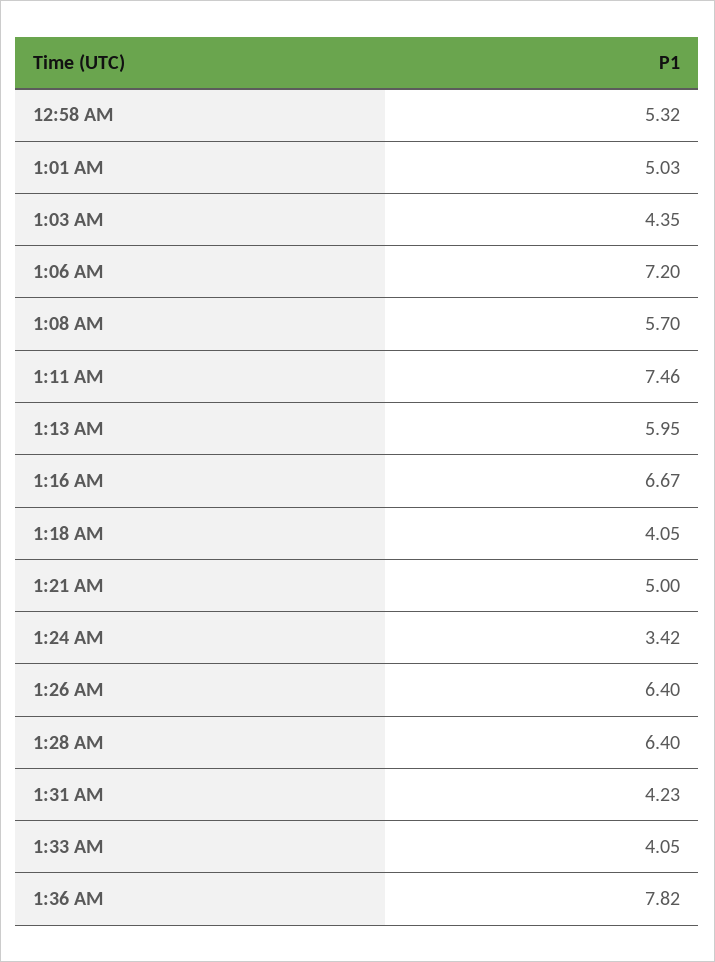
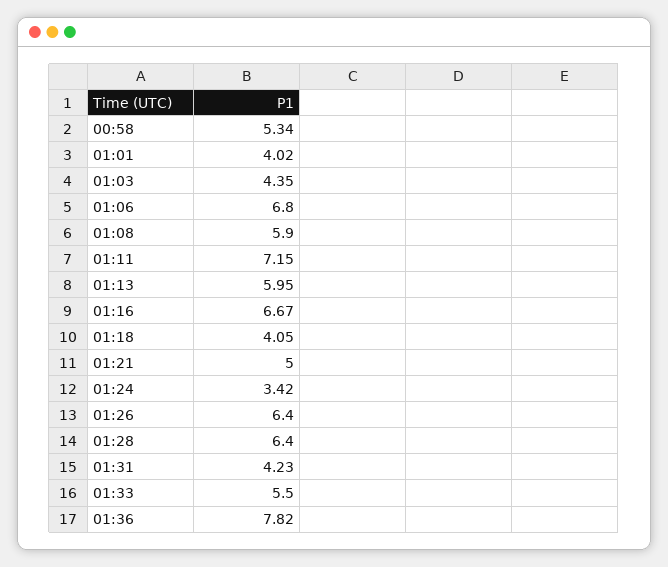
  {
-   "12:58 AM": 5.32,
+   "12:58 AM": 5.34,
-   "1:01 AM": 5.03,
+   "1:01 AM": 4.02,
    "1:03 AM": 4.35,
-   "1:06 AM": 7.2,
+   "1:06 AM": 6.8,
-   "1:08 AM": 5.7,
+   "1:08 AM": 5.9,
-   "1:11 AM": 7.46,
+   "1:11 AM": 7.15,
    "1:13 AM": 5.95,
    "1:16 AM": 6.67,
    "1:18 AM": 4.05,
    "1:21 AM": 5,
    "1:24 AM": 3.42,
    "1:26 AM": 6.4,
    "1:28 AM": 6.4,
    "1:31 AM": 4.23,
-   "1:33 AM": 4.05,
+   "1:33 AM": 5.5,
    "1:36 AM": 7.82
  }

